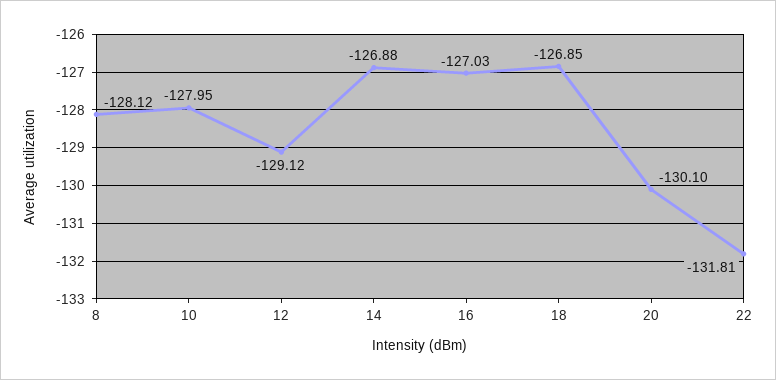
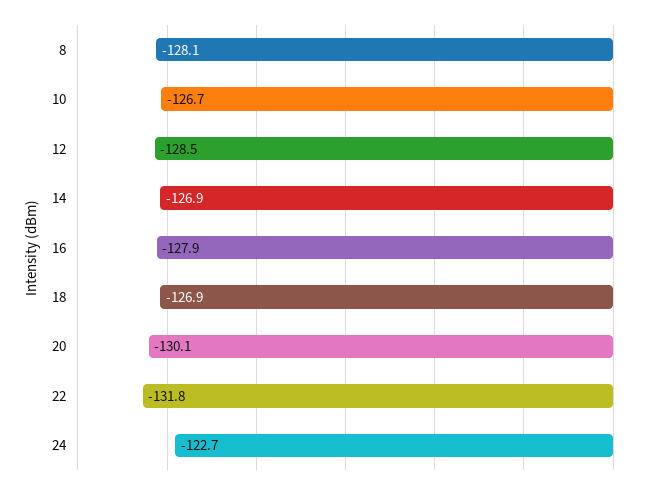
  {
    "8": -128.12,
-   "10": -127.95,
+   "10": -126.7,
-   "12": -129.12,
+   "12": -128.5,
    "14": -126.88,
-   "16": -127.03,
+   "16": -127.9,
    "18": -126.85,
    "20": -130.1,
-   "22": -131.81
+   "22": -131.81,
+   "24": -122.7
  }

